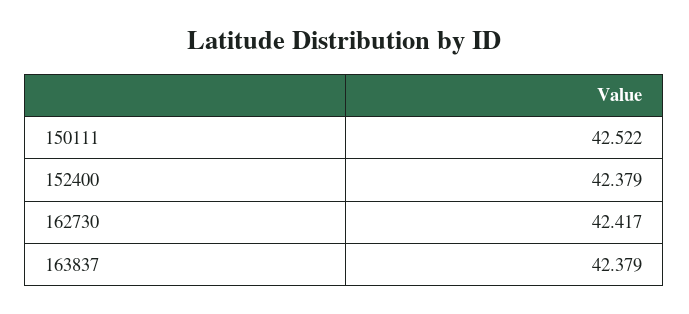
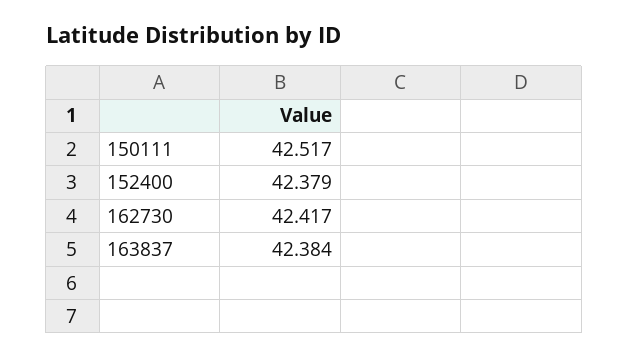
  {
-   "150111": 42.522,
+   "150111": 42.517,
    "152400": 42.379,
    "162730": 42.417,
-   "163837": 42.379
+   "163837": 42.384
  }

